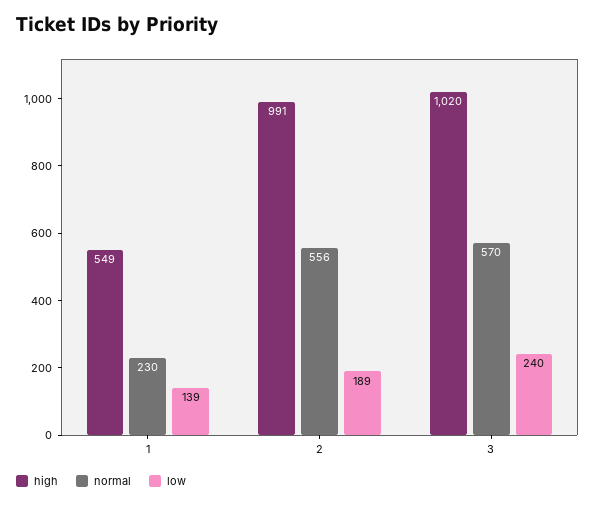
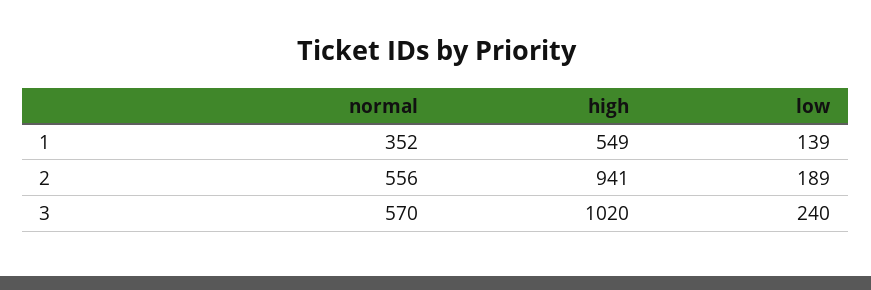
  {
    "high": {
      "1": 549,
-     "2": 991,
+     "2": 941,
      "3": 1020
    },
    "normal": {
-     "1": 230,
+     "1": 352,
      "2": 556,
      "3": 570
    },
    "low": {
      "1": 139,
      "2": 189,
      "3": 240
    }
  }

